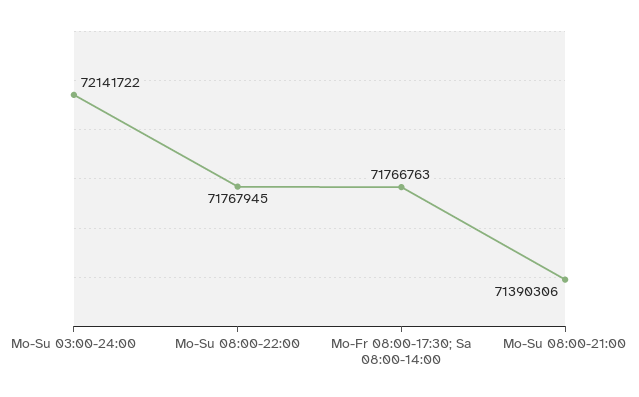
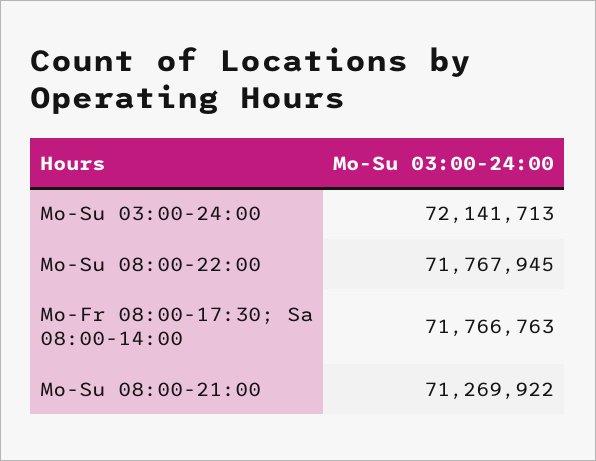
  {
-   "Mo-Su 03:00-24:00": 72141722,
+   "Mo-Su 03:00-24:00": 72141713,
    "Mo-Su 08:00-22:00": 71767945,
    "Mo-Fr 08:00-17:30; Sa 08:00-14:00": 71766763,
-   "Mo-Su 08:00-21:00": 71390306
+   "Mo-Su 08:00-21:00": 71269922
  }

